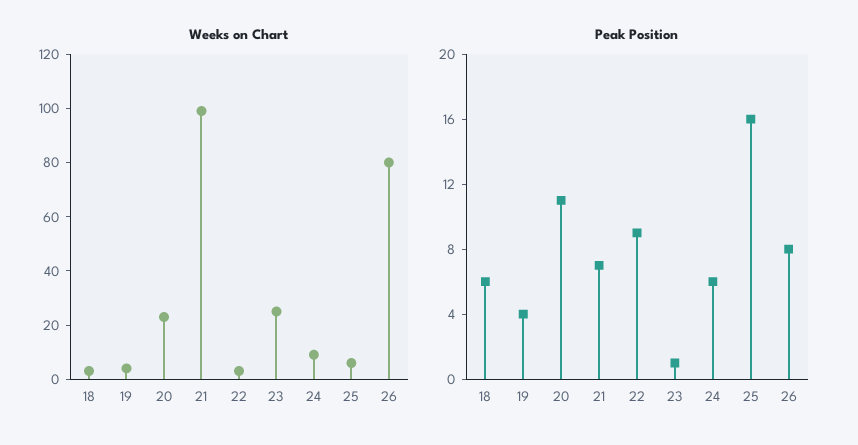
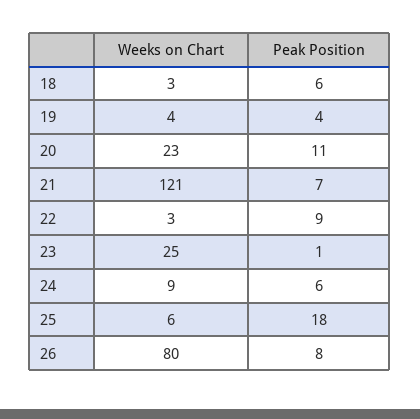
  {
    "Weeks on Chart": {
      "18": 3,
      "19": 4,
      "20": 23,
-     "21": 100,
+     "21": 121,
      "22": 3,
      "23": 25,
      "24": 9,
      "25": 6,
      "26": 80
    },
    "Peak Position": {
      "18": 6,
      "19": 4,
      "20": 11,
      "21": 7,
      "22": 9,
      "23": 1,
      "24": 6,
-     "25": 16,
+     "25": 18,
      "26": 8
    }
  }

